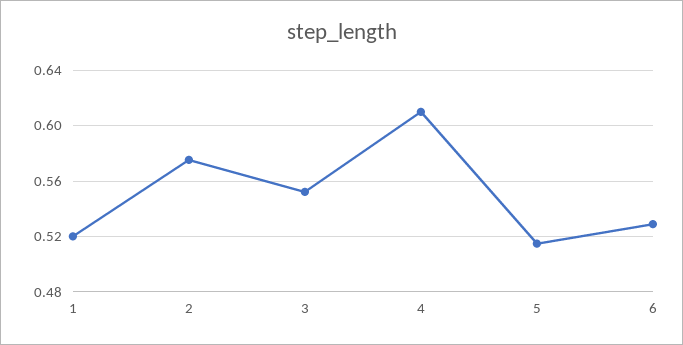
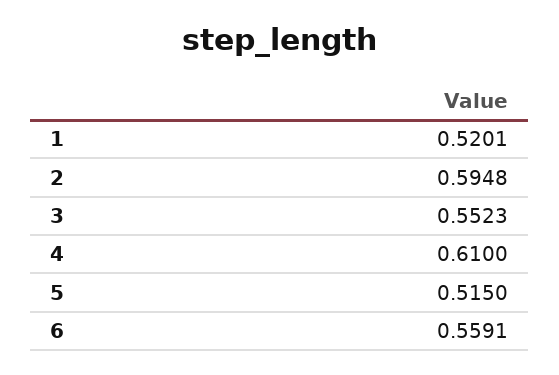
  {
    "1": 0.5201,
-   "2": 0.575,
+   "2": 0.5948,
    "3": 0.5523,
    "4": 0.61,
    "5": 0.515,
-   "6": 0.53
+   "6": 0.5591
  }

